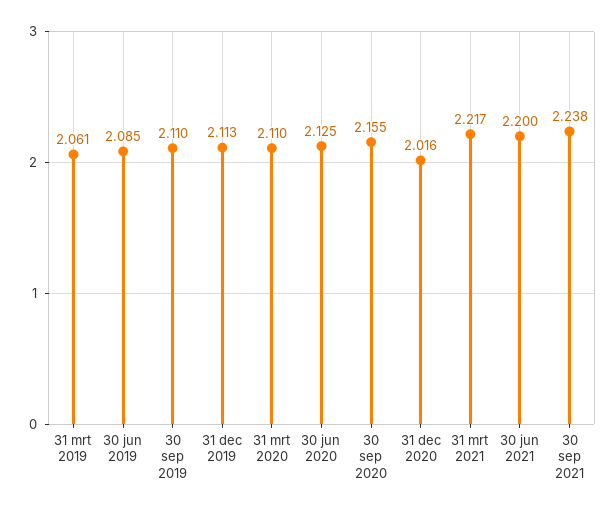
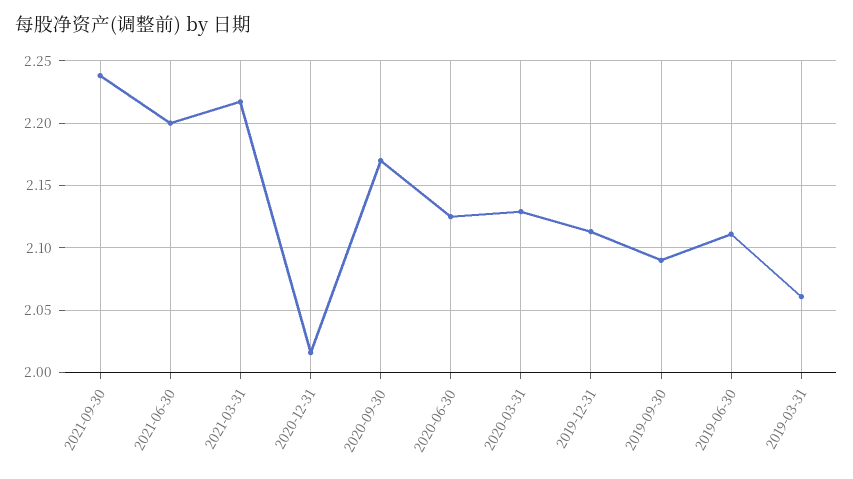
  {
    "31 mrt 2019": 2.061,
-   "30 jun 2019": 2.085,
+   "30 jun 2019": 2.11,
-   "30 sep 2019": 2.11,
+   "30 sep 2019": 2.09,
    "31 dec 2019": 2.113,
-   "31 mrt 2020": 2.11,
+   "31 mrt 2020": 2.13,
    "30 jun 2020": 2.125,
-   "30 sep 2020": 2.155,
+   "30 sep 2020": 2.17,
    "31 dec 2020": 2.016,
    "31 mrt 2021": 2.217,
    "30 jun 2021": 2.2,
    "30 sep 2021": 2.238
  }

